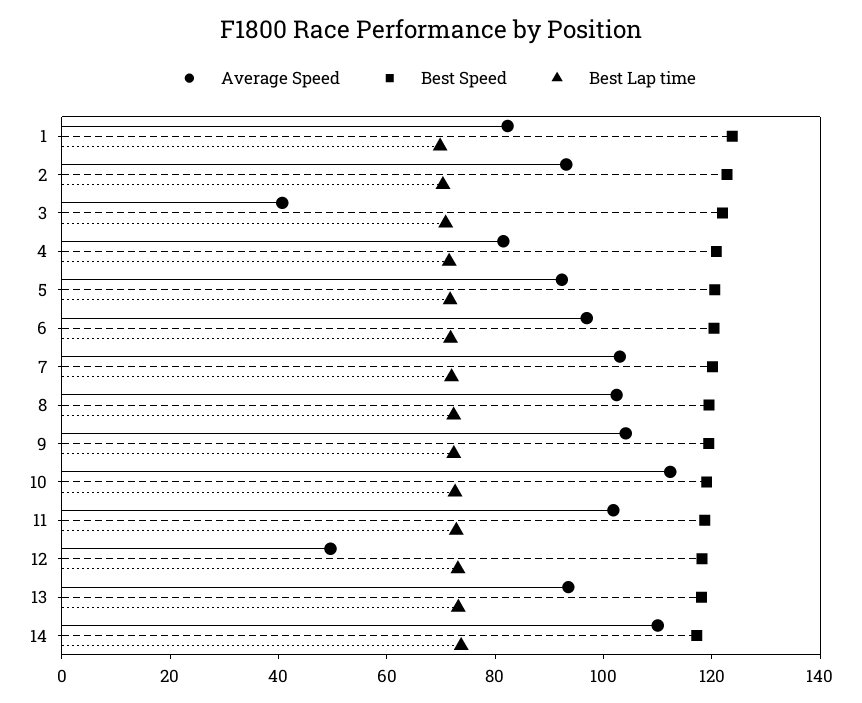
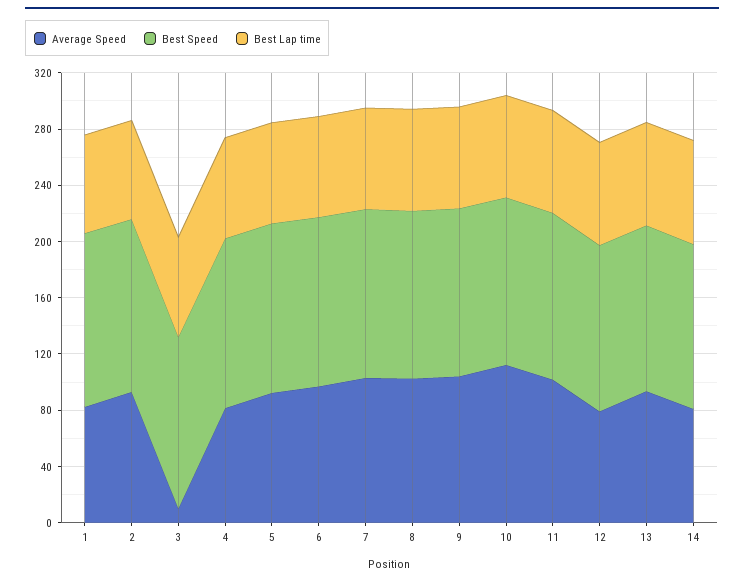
  {
    "Average Speed": {
      "1": 80,
      "2": 95,
-     "3": 40,
+     "3": 10,
      "4": 80,
      "5": 90,
      "6": 95,
      "7": 105,
      "8": 100,
      "9": 105,
      "10": 110,
      "11": 100,
-     "12": 50,
+     "12": 80,
      "13": 95,
-     "14": 110
+     "14": 80
    },
    "Best Speed": {
      "1": 125,
      "2": 125,
      "3": 120,
      "4": 120,
      "5": 120,
      "6": 120,
      "7": 120,
      "8": 120,
      "9": 120,
      "10": 120,
      "11": 120,
      "12": 120,
      "13": 120,
      "14": 115
    },
    "Best Lap time": {
      "1": 70,
      "2": 70,
      "3": 70,
      "4": 70,
      "5": 70,
      "6": 70,
      "7": 70,
      "8": 70,
      "9": 70,
      "10": 75,
      "11": 75,
      "12": 75,
      "13": 75,
      "14": 75
    }
  }

